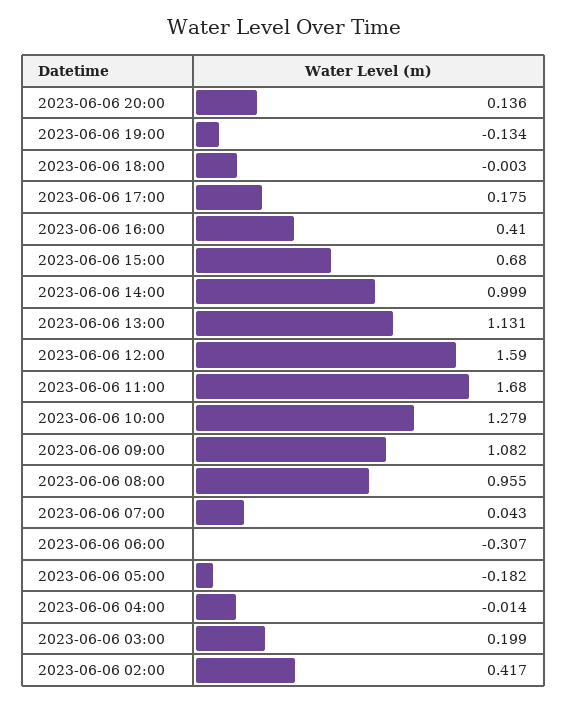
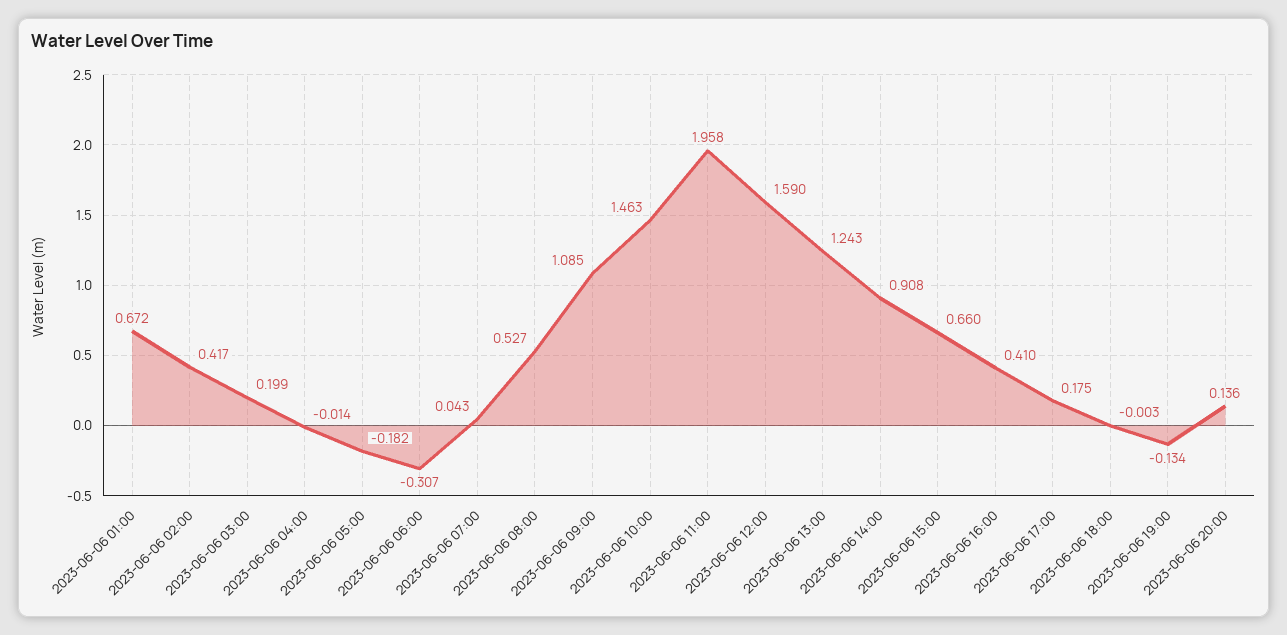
  {
    "2023-06-06 20:00": 0.136,
    "2023-06-06 19:00": -0.134,
    "2023-06-06 18:00": -0.003,
    "2023-06-06 17:00": 0.175,
    "2023-06-06 16:00": 0.41,
-   "2023-06-06 15:00": 0.68,
+   "2023-06-06 15:00": 0.66,
-   "2023-06-06 14:00": 0.999,
+   "2023-06-06 14:00": 0.908,
-   "2023-06-06 13:00": 1.131,
+   "2023-06-06 13:00": 1.243,
    "2023-06-06 12:00": 1.59,
-   "2023-06-06 11:00": 1.68,
+   "2023-06-06 11:00": 1.958,
-   "2023-06-06 10:00": 1.279,
+   "2023-06-06 10:00": 1.463,
-   "2023-06-06 09:00": 1.082,
+   "2023-06-06 09:00": 1.085,
-   "2023-06-06 08:00": 0.955,
+   "2023-06-06 08:00": 0.527,
    "2023-06-06 07:00": 0.043,
    "2023-06-06 06:00": -0.307,
    "2023-06-06 05:00": -0.182,
    "2023-06-06 04:00": -0.014,
    "2023-06-06 03:00": 0.199,
-   "2023-06-06 02:00": 0.417
+   "2023-06-06 02:00": 0.417,
+   "2023-06-06 01:00": 0.672
  }

